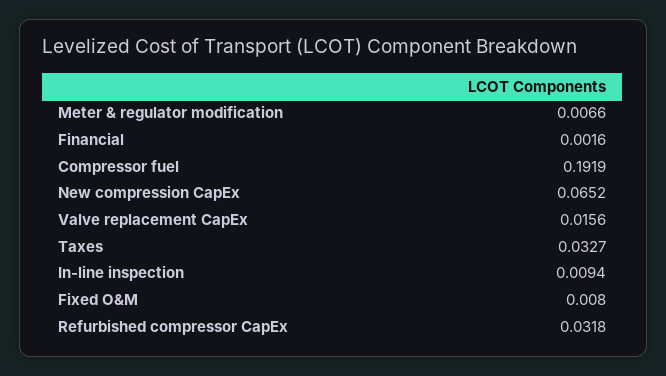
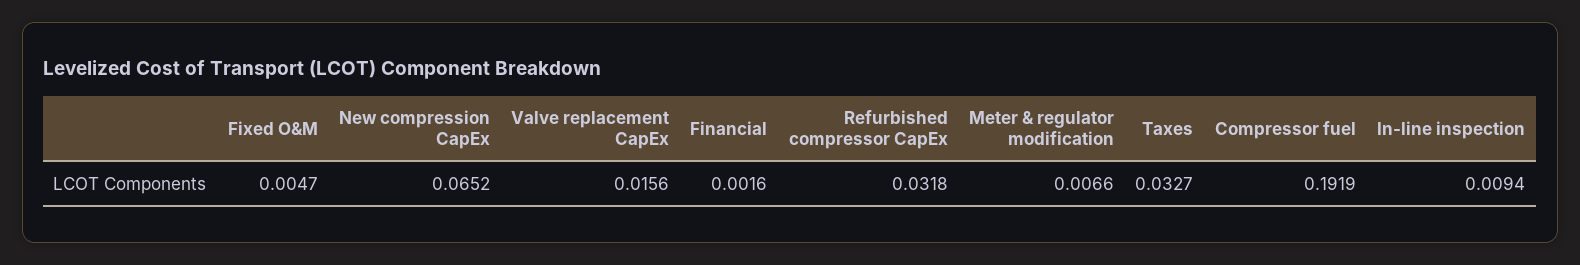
  {
    "Meter & regulator modification": 0.0066,
    "Financial": 0.0016,
    "Compressor fuel": 0.1919,
    "New compression CapEx": 0.0652,
    "Valve replacement CapEx": 0.0156,
    "Taxes": 0.0327,
    "In-line inspection": 0.0094,
-   "Fixed O&M": 0.008,
+   "Fixed O&M": 0.0047,
    "Refurbished compressor CapEx": 0.0318
  }

